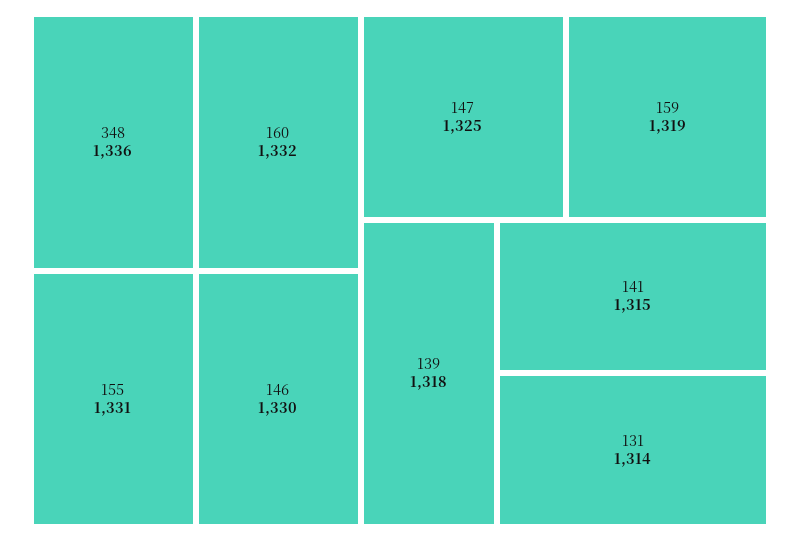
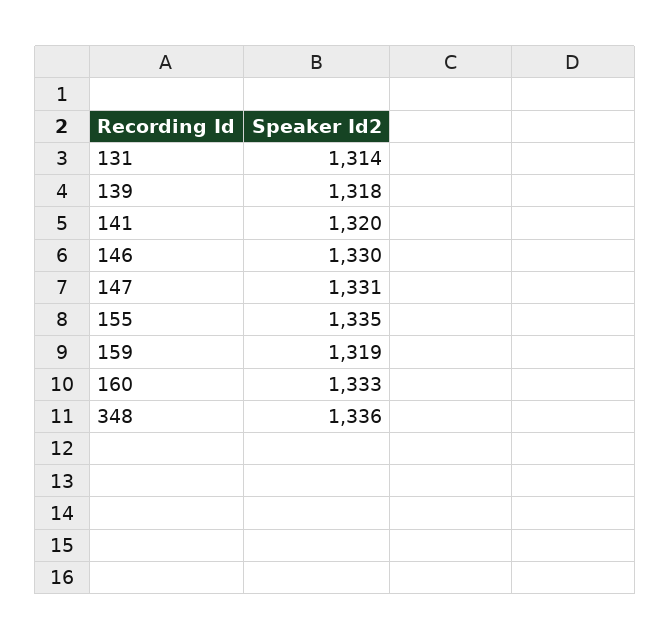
  {
    "348": 1336,
-   "160": 1332,
+   "160": 1333,
-   "155": 1331,
+   "155": 1335,
    "146": 1330,
-   "147": 1325,
+   "147": 1331,
    "159": 1319,
    "139": 1318,
-   "141": 1315,
+   "141": 1320,
    "131": 1314
  }

